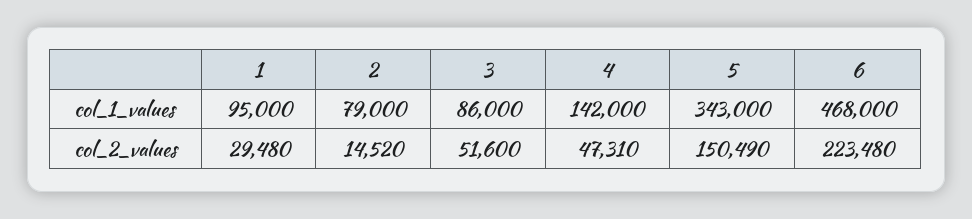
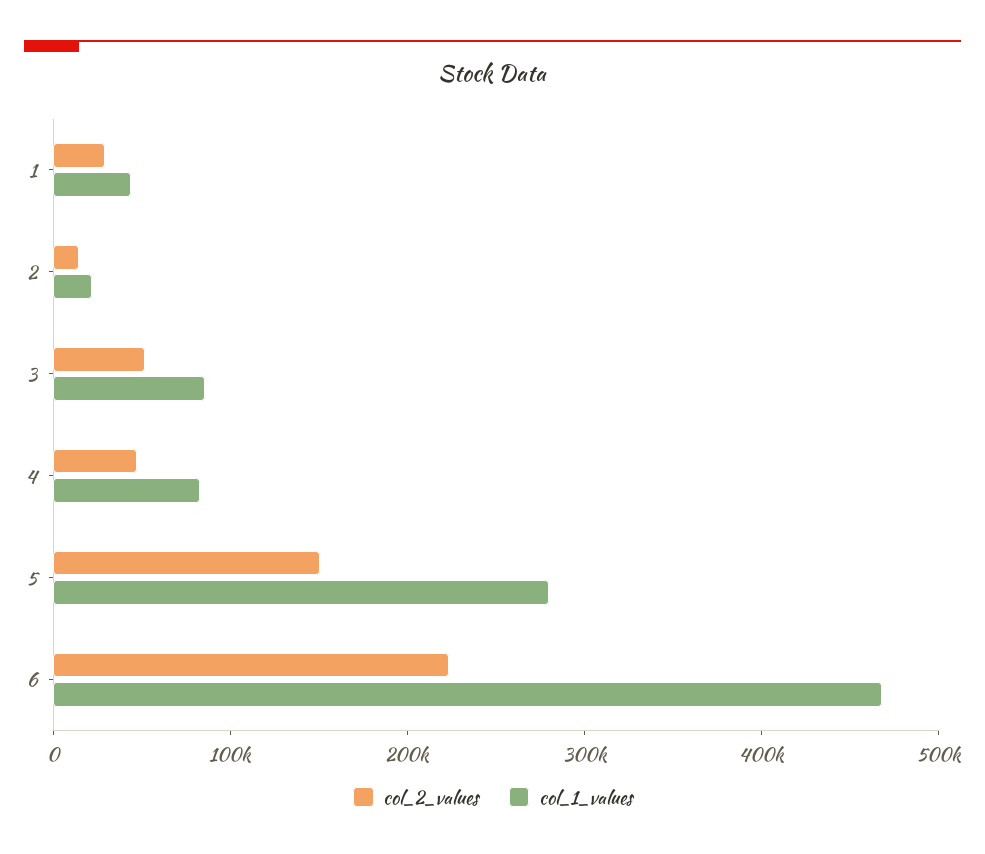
  {
    "col_1_values": {
-     "1": 95000,
+     "1": 40000,
-     "2": 79000,
+     "2": 20000,
      "3": 86000,
-     "4": 142000,
+     "4": 80000,
-     "5": 343000,
+     "5": 280000,
      "6": 468000
    },
    "col_2_values": {
      "1": 29480,
      "2": 14520,
      "3": 51600,
      "4": 47310,
      "5": 150490,
      "6": 223480
    }
  }

